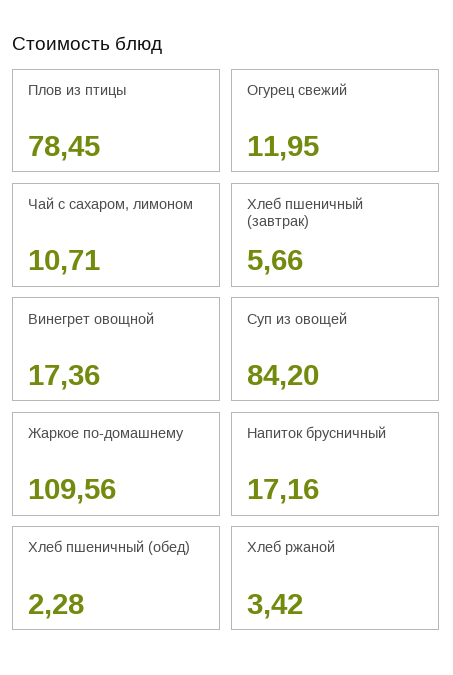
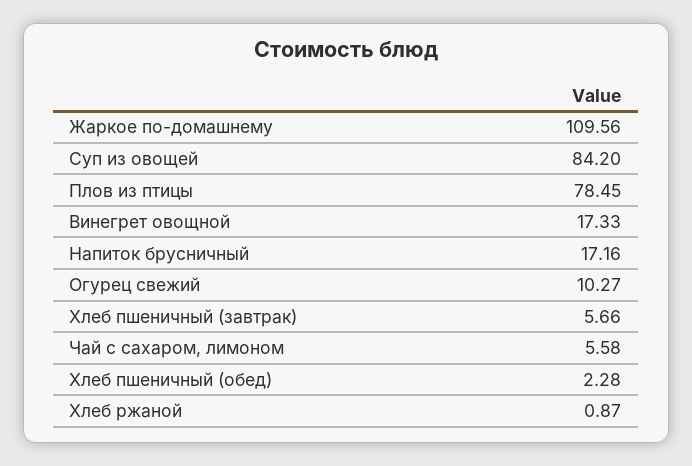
  {
    "Плов из птицы": 78.45,
-   "Огурец свежий": 11.95,
+   "Огурец свежий": 10.27,
-   "Чай с сахаром, лимоном": 10.71,
+   "Чай с сахаром, лимоном": 5.58,
    "Хлеб пшеничный (завтрак)": 5.66,
-   "Винегрет овощной": 17.36,
+   "Винегрет овощной": 17.33,
    "Суп из овощей": 84.2,
    "Жаркое по-домашнему": 109.56,
    "Напиток брусничный": 17.16,
    "Хлеб пшеничный (обед)": 2.28,
-   "Хлеб ржаной": 3.42
+   "Хлеб ржаной": 0.87
  }

